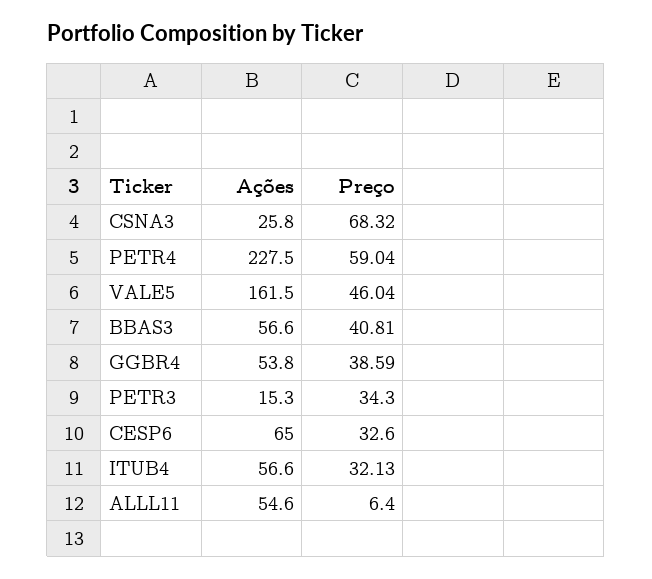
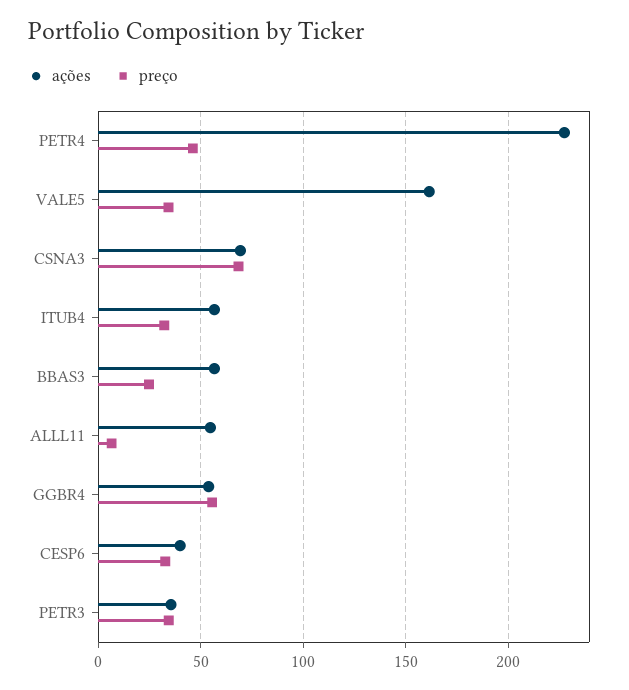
  {
    "Ações": {
-     "CSNA3": 25.8,
+     "CSNA3": 70,
      "PETR4": 227.5,
      "VALE5": 161.5,
      "BBAS3": 56.6,
      "GGBR4": 53.8,
-     "PETR3": 15.3,
+     "PETR3": 35,
-     "CESP6": 65,
+     "CESP6": 40,
      "ITUB4": 56.6,
      "ALLL11": 54.6
    },
    "Preço": {
      "CSNA3": 68.32,
-     "PETR4": 59.04,
+     "PETR4": 45,
-     "VALE5": 46.04,
+     "VALE5": 35,
-     "BBAS3": 40.81,
+     "BBAS3": 25,
-     "GGBR4": 38.59,
+     "GGBR4": 55,
      "PETR3": 34.3,
      "CESP6": 32.6,
      "ITUB4": 32.13,
      "ALLL11": 6.4
    }
  }

